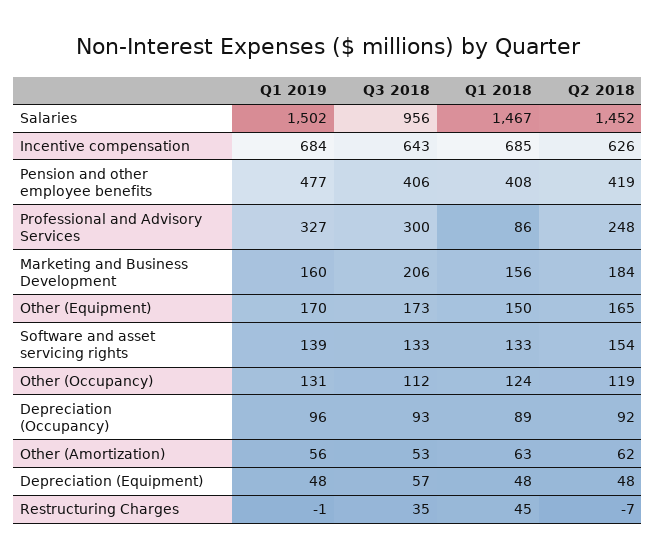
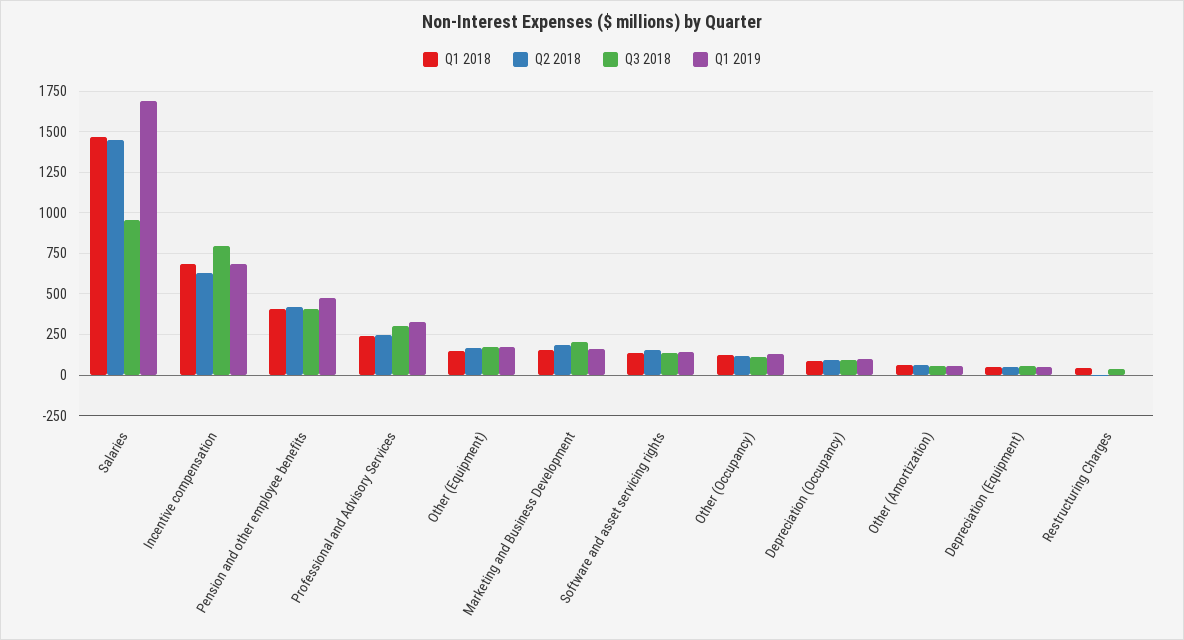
  {
    "Q1 2019": {
-     "Salaries": 1502,
+     "Salaries": 1700,
      "Incentive compensation": 684,
      "Pension and other employee benefits": 477,
      "Professional and Advisory Services": 327,
      "Marketing and Business Development": 160,
      "Other (Equipment)": 170,
      "Software and asset servicing rights": 139,
      "Other (Occupancy)": 131,
      "Depreciation (Occupancy)": 96,
      "Other (Amortization)": 56,
      "Depreciation (Equipment)": 48,
      "Restructuring Charges": -1
    },
    "Q3 2018": {
      "Salaries": 956,
-     "Incentive compensation": 643,
+     "Incentive compensation": 800,
      "Pension and other employee benefits": 406,
      "Professional and Advisory Services": 300,
      "Marketing and Business Development": 206,
      "Other (Equipment)": 173,
      "Software and asset servicing rights": 133,
      "Other (Occupancy)": 112,
      "Depreciation (Occupancy)": 93,
      "Other (Amortization)": 53,
      "Depreciation (Equipment)": 57,
      "Restructuring Charges": 35
    },
    "Q1 2018": {
      "Salaries": 1467,
      "Incentive compensation": 685,
      "Pension and other employee benefits": 408,
-     "Professional and Advisory Services": 86,
+     "Professional and Advisory Services": 250,
      "Marketing and Business Development": 156,
      "Other (Equipment)": 150,
      "Software and asset servicing rights": 133,
      "Other (Occupancy)": 124,
      "Depreciation (Occupancy)": 89,
      "Other (Amortization)": 63,
      "Depreciation (Equipment)": 48,
      "Restructuring Charges": 45
    },
    "Q2 2018": {
      "Salaries": 1452,
      "Incentive compensation": 626,
      "Pension and other employee benefits": 419,
      "Professional and Advisory Services": 248,
      "Marketing and Business Development": 184,
      "Other (Equipment)": 165,
      "Software and asset servicing rights": 154,
      "Other (Occupancy)": 119,
      "Depreciation (Occupancy)": 92,
      "Other (Amortization)": 62,
      "Depreciation (Equipment)": 48,
      "Restructuring Charges": -7
    }
  }

